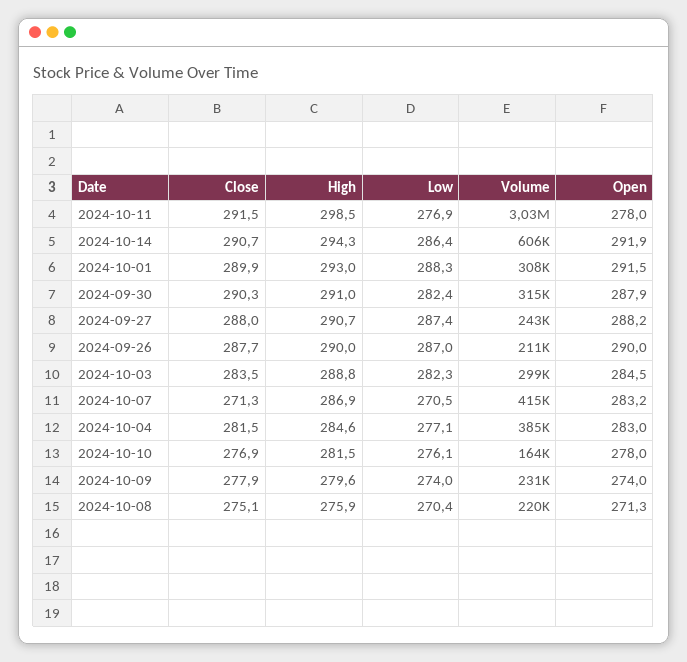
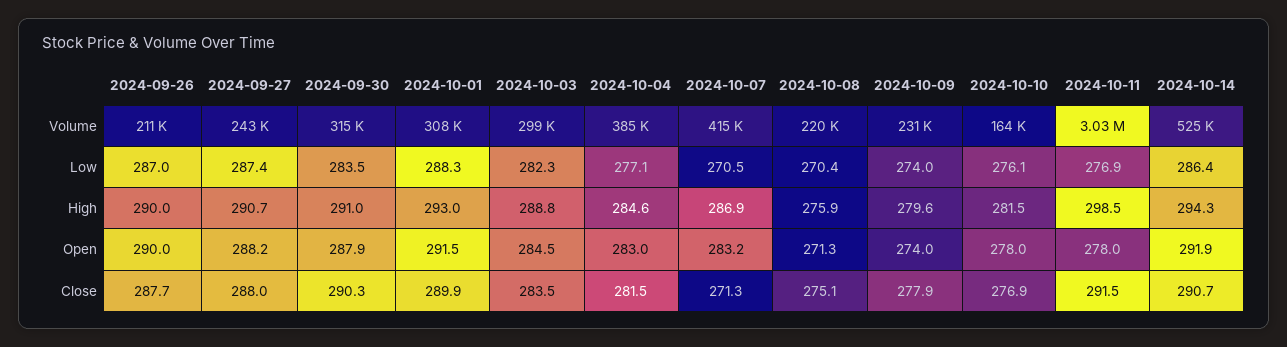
  {
    "Close": {
      "2024-10-11": 291.5,
      "2024-10-14": 290.7,
      "2024-10-01": 289.9,
      "2024-09-30": 290.3,
      "2024-09-27": 288,
      "2024-09-26": 287.7,
      "2024-10-03": 283.5,
      "2024-10-07": 271.3,
      "2024-10-04": 281.5,
      "2024-10-10": 276.9,
      "2024-10-09": 277.9,
      "2024-10-08": 275.1
    },
    "High": {
      "2024-10-11": 298.5,
      "2024-10-14": 294.3,
      "2024-10-01": 293,
      "2024-09-30": 291,
      "2024-09-27": 290.7,
      "2024-09-26": 290,
      "2024-10-03": 288.8,
      "2024-10-07": 286.9,
      "2024-10-04": 284.6,
      "2024-10-10": 281.5,
      "2024-10-09": 279.6,
      "2024-10-08": 275.9
    },
    "Low": {
      "2024-10-11": 276.9,
      "2024-10-14": 286.4,
      "2024-10-01": 288.3,
-     "2024-09-30": 282.4,
+     "2024-09-30": 283.5,
      "2024-09-27": 287.4,
      "2024-09-26": 287,
      "2024-10-03": 282.3,
      "2024-10-07": 270.5,
      "2024-10-04": 277.1,
      "2024-10-10": 276.1,
      "2024-10-09": 274,
      "2024-10-08": 270.4
    },
    "Volume": {
      "2024-10-11": 3030000,
-     "2024-10-14": 606000,
+     "2024-10-14": 525000,
      "2024-10-01": 308000,
      "2024-09-30": 315000,
      "2024-09-27": 243000,
      "2024-09-26": 211000,
      "2024-10-03": 299000,
      "2024-10-07": 415000,
      "2024-10-04": 385000,
      "2024-10-10": 164000,
      "2024-10-09": 231000,
      "2024-10-08": 220000
    },
    "Open": {
      "2024-10-11": 278,
      "2024-10-14": 291.9,
      "2024-10-01": 291.5,
      "2024-09-30": 287.9,
      "2024-09-27": 288.2,
      "2024-09-26": 290,
      "2024-10-03": 284.5,
      "2024-10-07": 283.2,
      "2024-10-04": 283,
      "2024-10-10": 278,
      "2024-10-09": 274,
      "2024-10-08": 271.3
    }
  }

